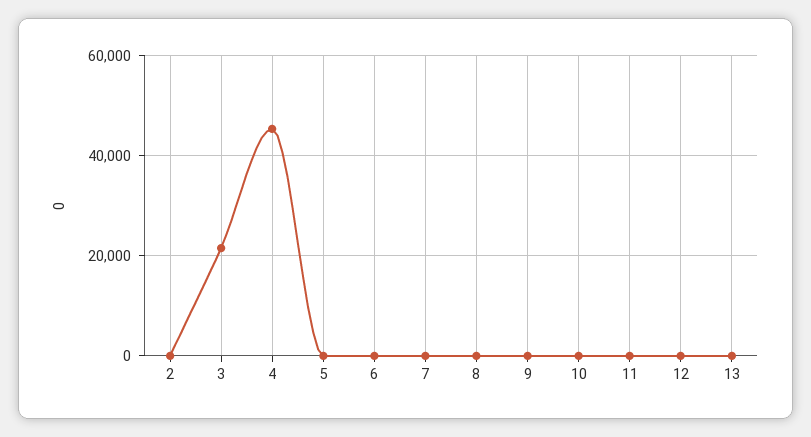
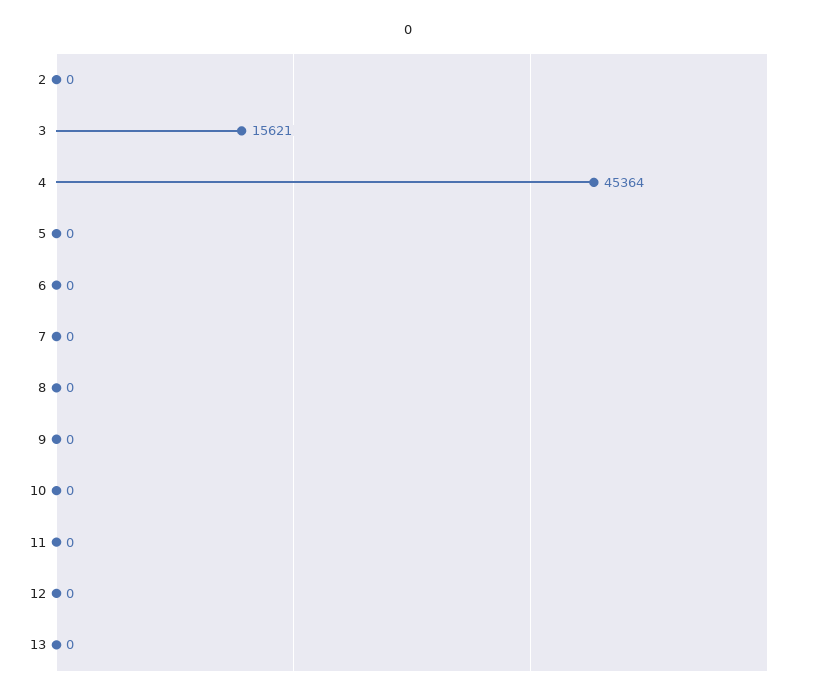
  {
    "2": 0,
-   "3": 22000,
+   "3": 15621,
    "4": 45364,
    "5": 0,
    "6": 0,
    "7": 0,
    "8": 0,
    "9": 0,
    "10": 0,
    "11": 0,
    "12": 0,
    "13": 0
  }

